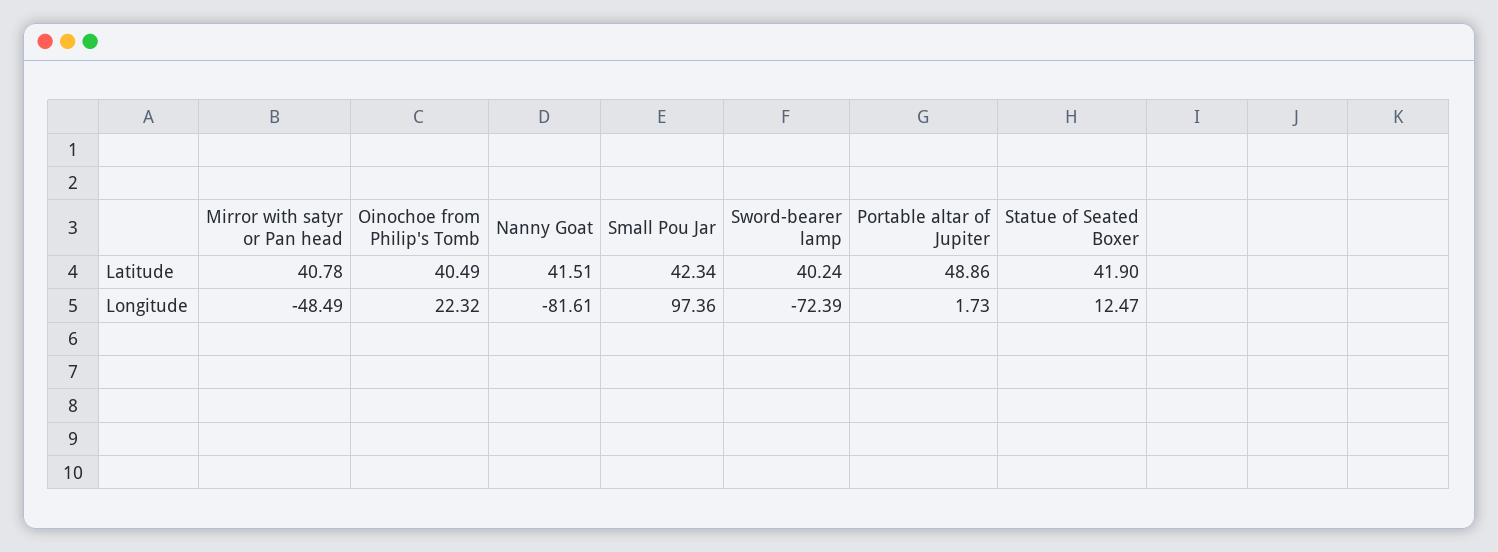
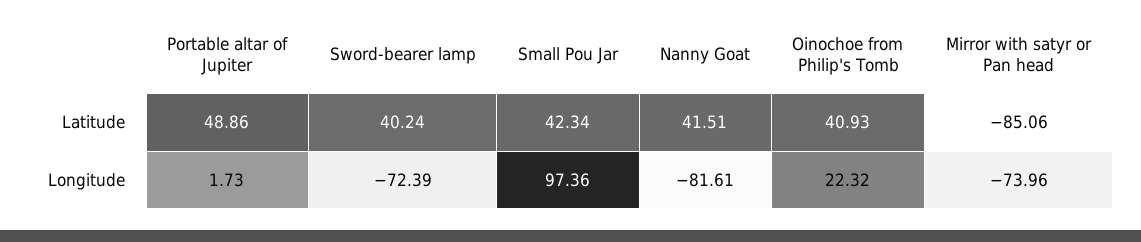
  {
    "Mirror with satyr or Pan head": {
-     "Latitude": 40.78,
+     "Latitude": -85.06,
-     "Longitude": -48.49
+     "Longitude": -73.96
    },
    "Oinochoe from Philip's Tomb": {
-     "Latitude": 40.49,
+     "Latitude": 40.93,
      "Longitude": 22.32
    },
    "Nanny Goat": {
      "Latitude": 41.51,
      "Longitude": -81.61
    },
    "Small Pou Jar": {
      "Latitude": 42.34,
      "Longitude": 97.36
    },
    "Sword-bearer lamp": {
      "Latitude": 40.24,
      "Longitude": -72.39
    },
    "Portable altar of Jupiter": {
      "Latitude": 48.86,
      "Longitude": 1.73
-   },
+   }
-   "Statue of Seated Boxer": {
-     "Latitude": 41.9,
-     "Longitude": 12.47
-   }
  }

